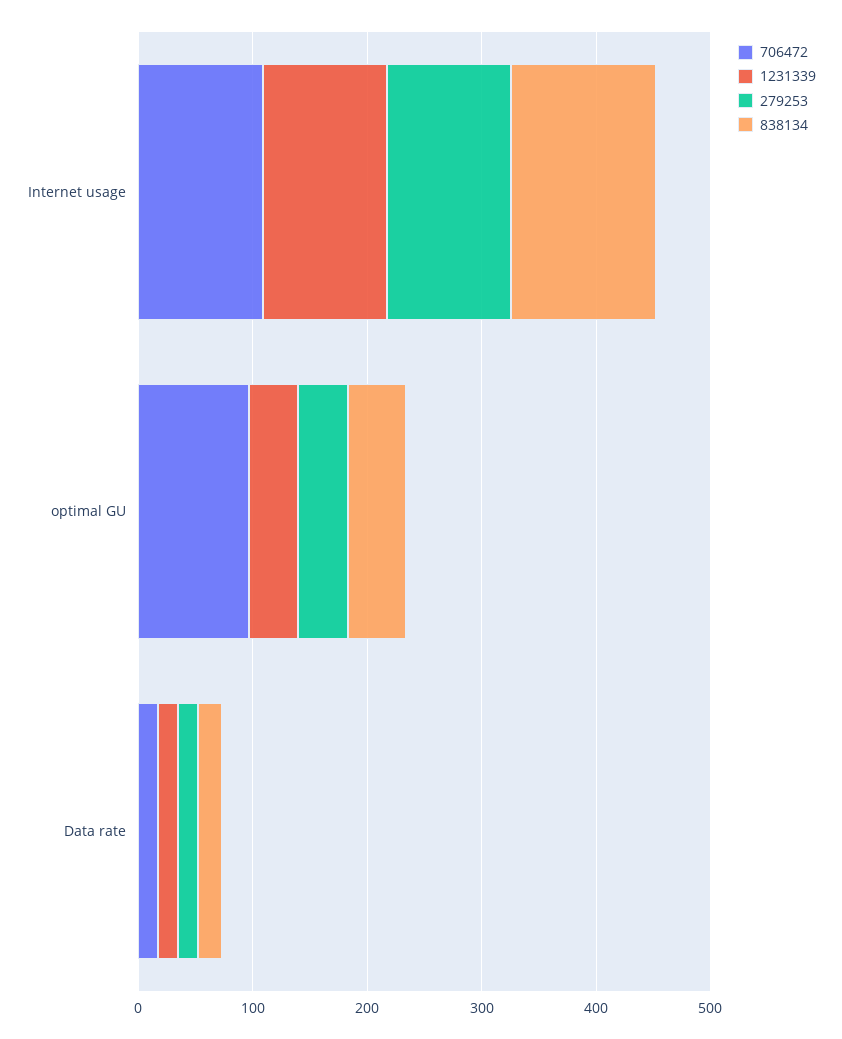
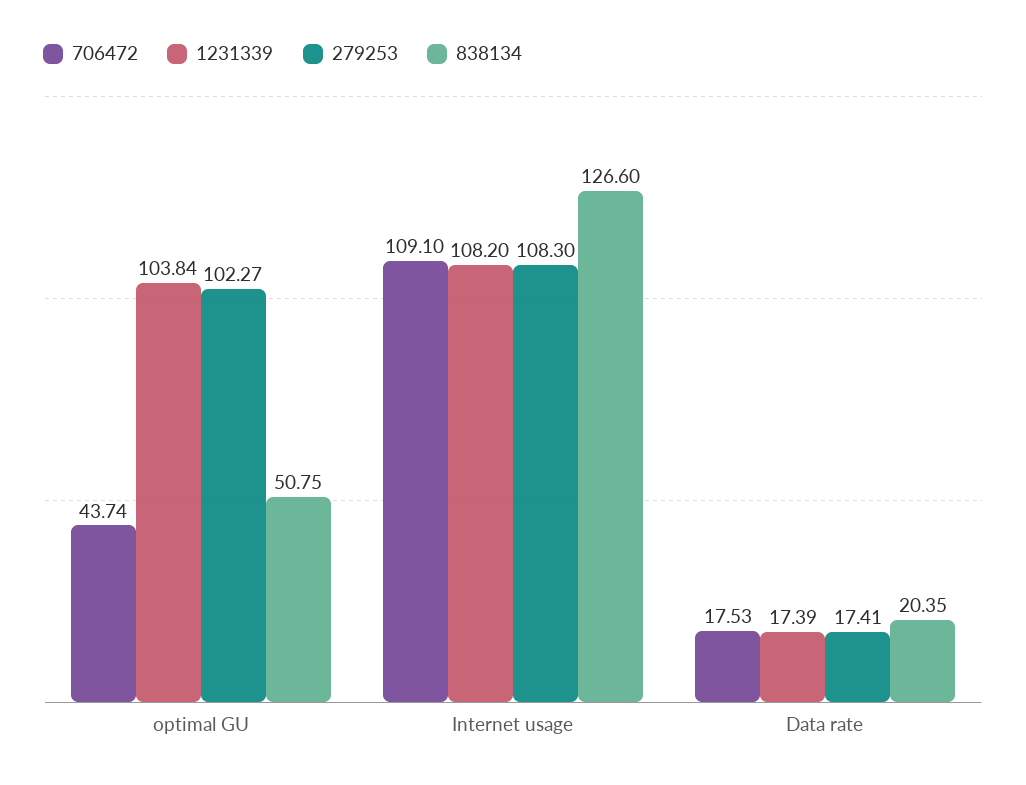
  {
    "706472": {
      "Internet usage": 109.1,
-     "optimal GU": 100,
+     "optimal GU": 43.74,
      "Data rate": 17.53
    },
    "1231339": {
      "Internet usage": 108.2,
-     "optimal GU": 40,
+     "optimal GU": 103.84,
      "Data rate": 17.39
    },
    "279253": {
      "Internet usage": 108.3,
-     "optimal GU": 40,
+     "optimal GU": 102.27,
      "Data rate": 17.41
    },
    "838134": {
      "Internet usage": 126.6,
      "optimal GU": 50.75,
      "Data rate": 20.35
    }
  }

